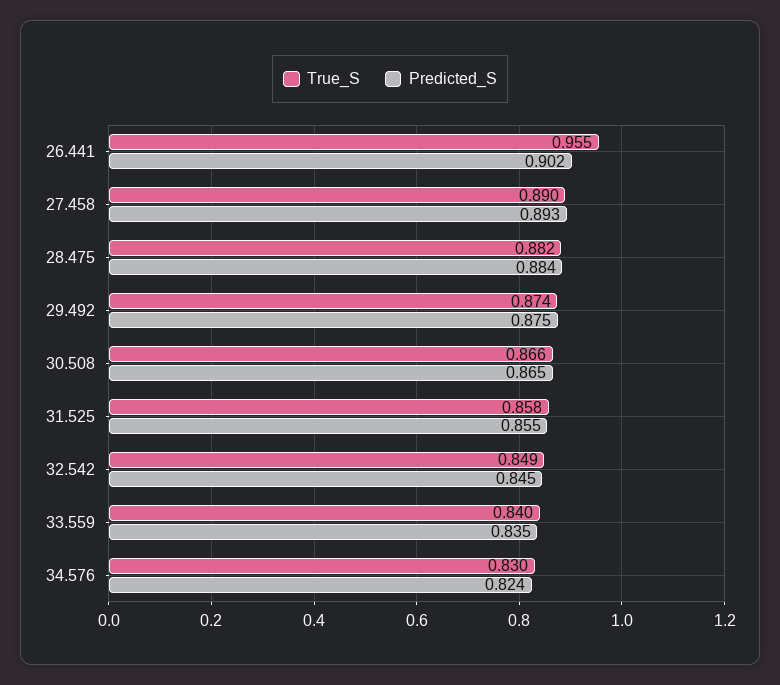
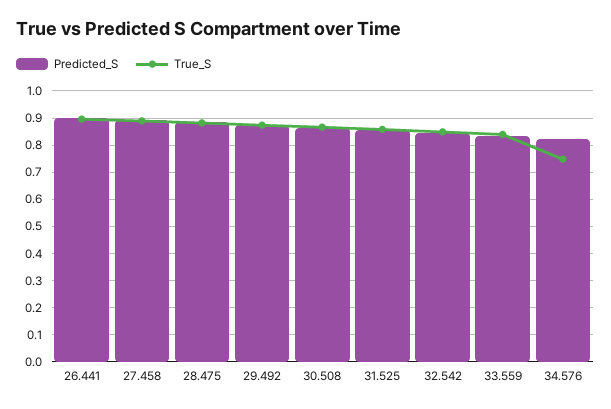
  {
    "True_S": {
-     "26.441": 0.955,
+     "26.441": 0.9,
      "27.458": 0.89,
      "28.475": 0.882,
      "29.492": 0.874,
      "30.508": 0.866,
      "31.525": 0.858,
      "32.542": 0.849,
      "33.559": 0.84,
-     "34.576": 0.83
+     "34.576": 0.75
    },
    "Predicted_S": {
      "26.441": 0.902,
      "27.458": 0.893,
      "28.475": 0.884,
      "29.492": 0.875,
      "30.508": 0.865,
      "31.525": 0.855,
      "32.542": 0.845,
      "33.559": 0.835,
      "34.576": 0.824
    }
  }

